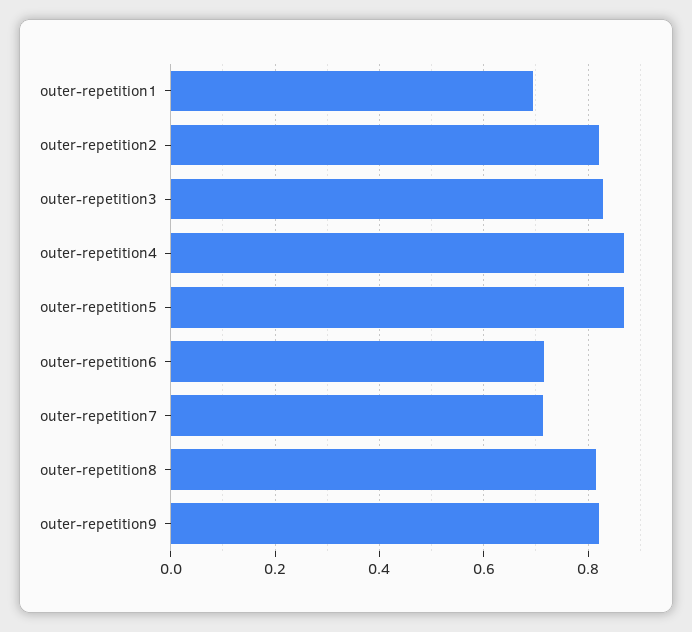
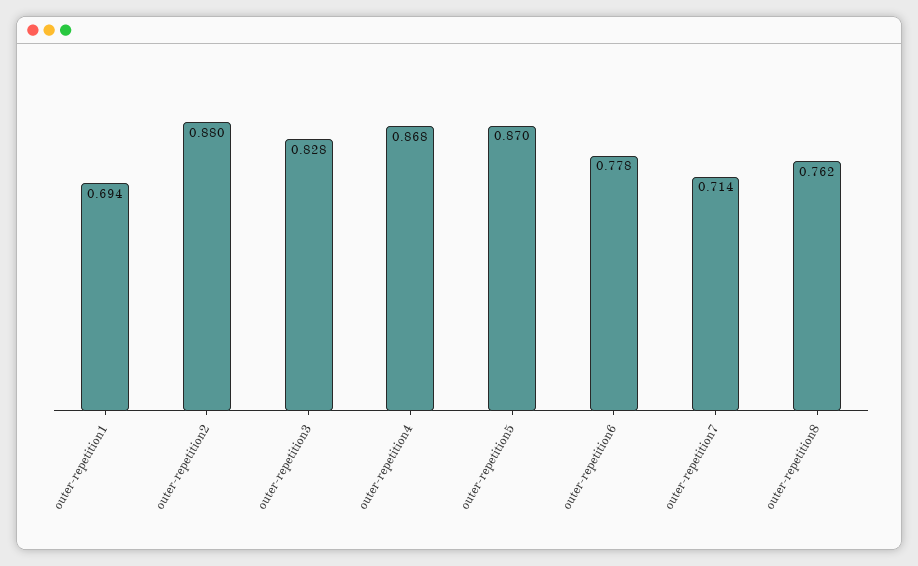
  {
    "outer-repetition1": 0.694,
-   "outer-repetition2": 0.82,
+   "outer-repetition2": 0.88,
    "outer-repetition3": 0.828,
    "outer-repetition4": 0.868,
    "outer-repetition5": 0.87,
-   "outer-repetition6": 0.72,
+   "outer-repetition6": 0.778,
    "outer-repetition7": 0.714,
-   "outer-repetition8": 0.82,
+   "outer-repetition8": 0.762
-   "outer-repetition9": 0.82
  }

